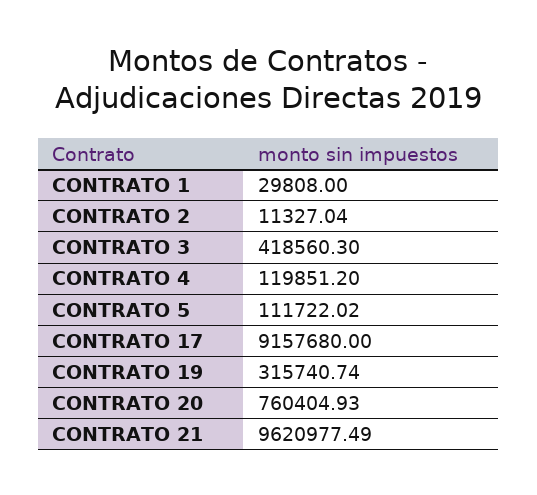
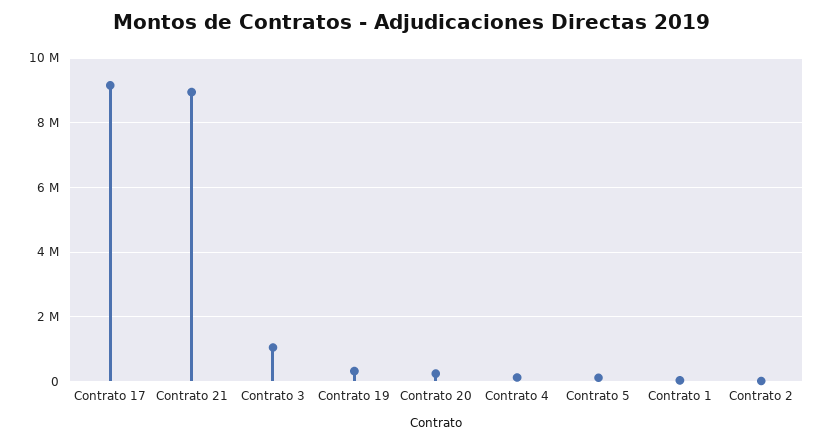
  {
    "CONTRATO 1": 29808,
    "CONTRATO 2": 11327.04,
-   "CONTRATO 3": 418560.3,
+   "CONTRATO 3": 1000000,
    "CONTRATO 4": 119851.2,
    "CONTRATO 5": 111722.02,
    "CONTRATO 17": 9157680,
    "CONTRATO 19": 315740.74,
-   "CONTRATO 20": 760404.93,
+   "CONTRATO 20": 200000,
-   "CONTRATO 21": 9620977.49
+   "CONTRATO 21": 9000000
  }

